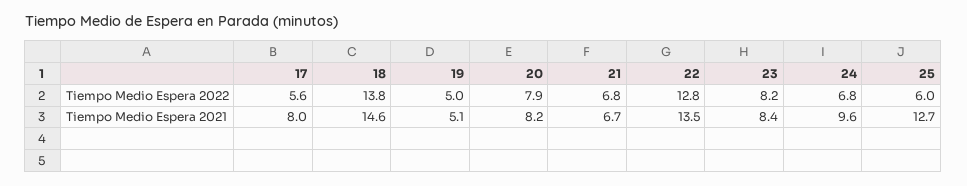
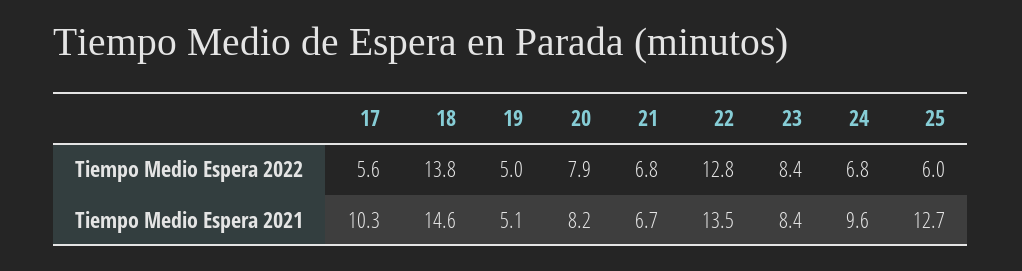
  {
    "17": {
      "Tiempo Medio Espera 2022": 5.6,
-     "Tiempo Medio Espera 2021": 8
+     "Tiempo Medio Espera 2021": 10.3
    },
    "18": {
      "Tiempo Medio Espera 2022": 13.8,
      "Tiempo Medio Espera 2021": 14.6
    },
    "19": {
      "Tiempo Medio Espera 2022": 5,
      "Tiempo Medio Espera 2021": 5.1
    },
    "20": {
      "Tiempo Medio Espera 2022": 7.9,
      "Tiempo Medio Espera 2021": 8.2
    },
    "21": {
      "Tiempo Medio Espera 2022": 6.8,
      "Tiempo Medio Espera 2021": 6.7
    },
    "22": {
      "Tiempo Medio Espera 2022": 12.8,
      "Tiempo Medio Espera 2021": 13.5
    },
    "23": {
-     "Tiempo Medio Espera 2022": 8.2,
+     "Tiempo Medio Espera 2022": 8.4,
      "Tiempo Medio Espera 2021": 8.4
    },
    "24": {
      "Tiempo Medio Espera 2022": 6.8,
      "Tiempo Medio Espera 2021": 9.6
    },
    "25": {
      "Tiempo Medio Espera 2022": 6,
      "Tiempo Medio Espera 2021": 12.7
    }
  }

